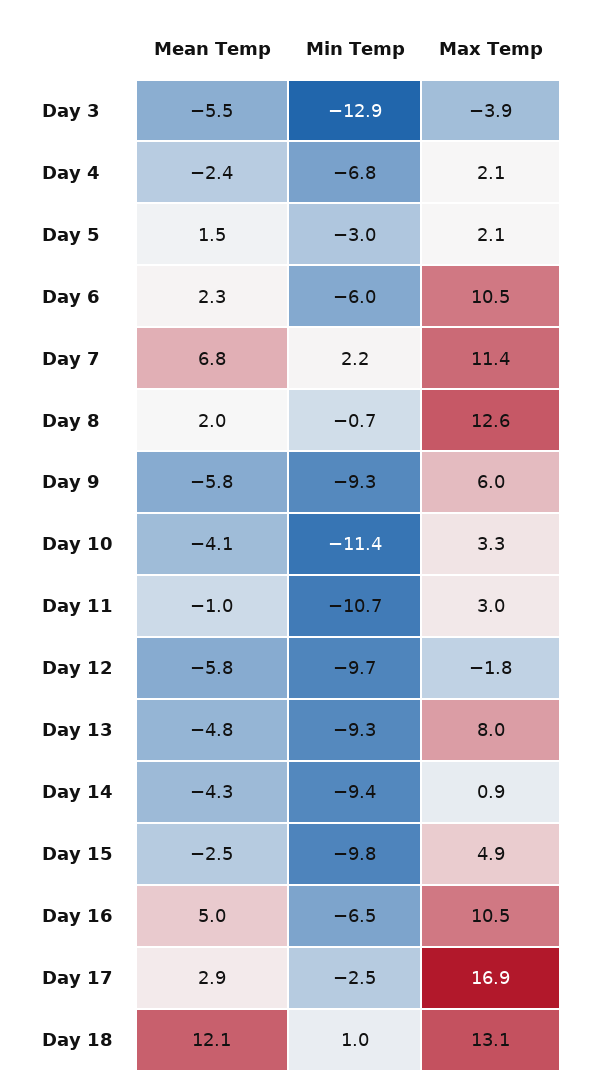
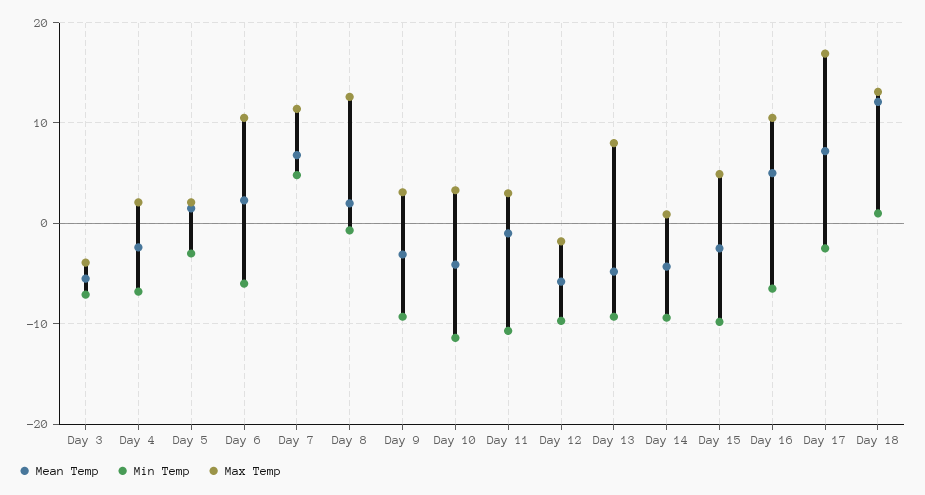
  {
    "Mean Temp": {
      "Day 3": -5.5,
      "Day 4": -2.4,
      "Day 5": 1.5,
      "Day 6": 2.3,
      "Day 7": 6.8,
      "Day 8": 2,
-     "Day 9": -5.8,
+     "Day 9": -3,
      "Day 10": -4.1,
      "Day 11": -1,
      "Day 12": -5.8,
      "Day 13": -4.8,
      "Day 14": -4.3,
      "Day 15": -2.5,
      "Day 16": 5,
-     "Day 17": 2.9,
+     "Day 17": 7,
      "Day 18": 12.1
    },
    "Min Temp": {
-     "Day 3": -12.9,
+     "Day 3": -7,
      "Day 4": -6.8,
      "Day 5": -3,
      "Day 6": -6,
-     "Day 7": 2.2,
+     "Day 7": 5,
      "Day 8": -0.7,
      "Day 9": -9.3,
      "Day 10": -11.4,
      "Day 11": -10.7,
      "Day 12": -9.7,
      "Day 13": -9.3,
      "Day 14": -9.4,
      "Day 15": -9.8,
      "Day 16": -6.5,
      "Day 17": -2.5,
      "Day 18": 1
    },
    "Max Temp": {
      "Day 3": -3.9,
      "Day 4": 2.1,
      "Day 5": 2.1,
      "Day 6": 10.5,
      "Day 7": 11.4,
      "Day 8": 12.6,
-     "Day 9": 6,
+     "Day 9": 3,
      "Day 10": 3.3,
      "Day 11": 3,
      "Day 12": -1.8,
      "Day 13": 8,
      "Day 14": 0.9,
      "Day 15": 4.9,
      "Day 16": 10.5,
      "Day 17": 16.9,
      "Day 18": 13.1
    }
  }

